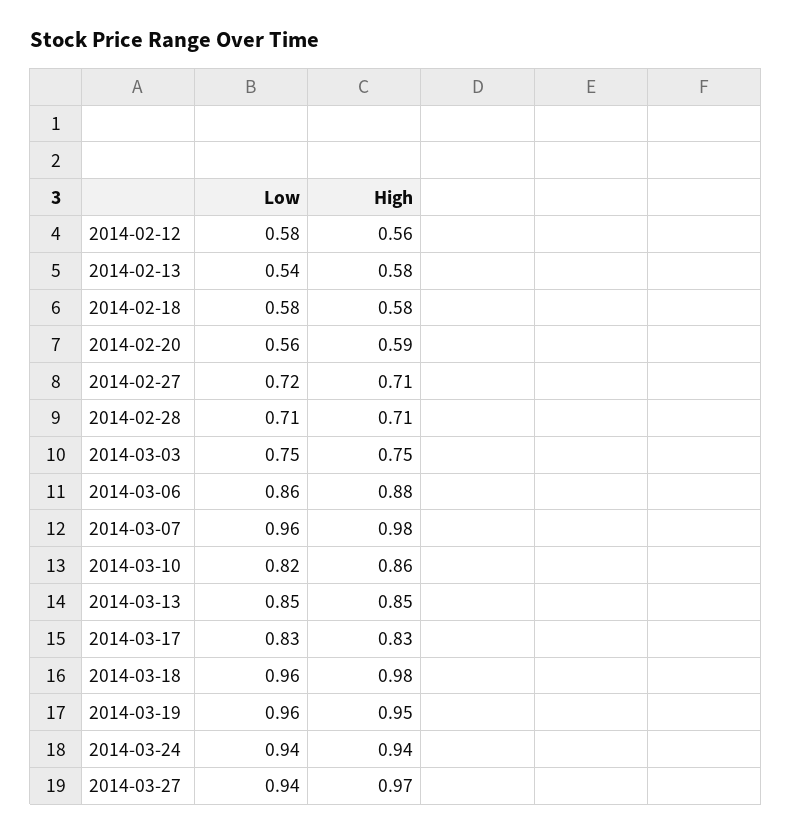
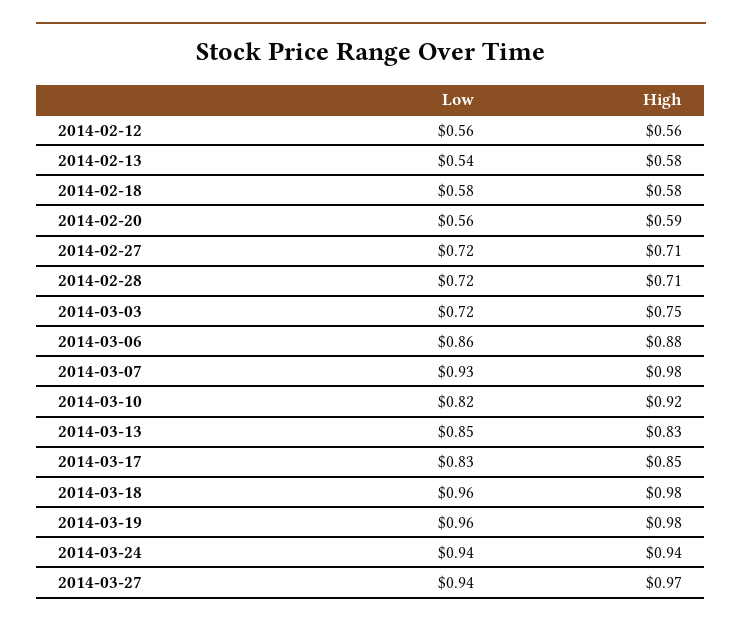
  {
    "Low": {
-     "2014-02-12": 0.58,
+     "2014-02-12": 0.56,
      "2014-02-13": 0.54,
      "2014-02-18": 0.58,
      "2014-02-20": 0.56,
      "2014-02-27": 0.72,
-     "2014-02-28": 0.71,
+     "2014-02-28": 0.72,
-     "2014-03-03": 0.75,
+     "2014-03-03": 0.72,
      "2014-03-06": 0.86,
-     "2014-03-07": 0.96,
+     "2014-03-07": 0.93,
      "2014-03-10": 0.82,
      "2014-03-13": 0.85,
      "2014-03-17": 0.83,
      "2014-03-18": 0.96,
      "2014-03-19": 0.96,
      "2014-03-24": 0.94,
      "2014-03-27": 0.94
    },
    "High": {
      "2014-02-12": 0.56,
      "2014-02-13": 0.58,
      "2014-02-18": 0.58,
      "2014-02-20": 0.59,
      "2014-02-27": 0.71,
      "2014-02-28": 0.71,
      "2014-03-03": 0.75,
      "2014-03-06": 0.88,
      "2014-03-07": 0.98,
-     "2014-03-10": 0.86,
+     "2014-03-10": 0.92,
-     "2014-03-13": 0.85,
+     "2014-03-13": 0.83,
-     "2014-03-17": 0.83,
+     "2014-03-17": 0.85,
      "2014-03-18": 0.98,
-     "2014-03-19": 0.95,
+     "2014-03-19": 0.98,
      "2014-03-24": 0.94,
      "2014-03-27": 0.97
    }
  }

